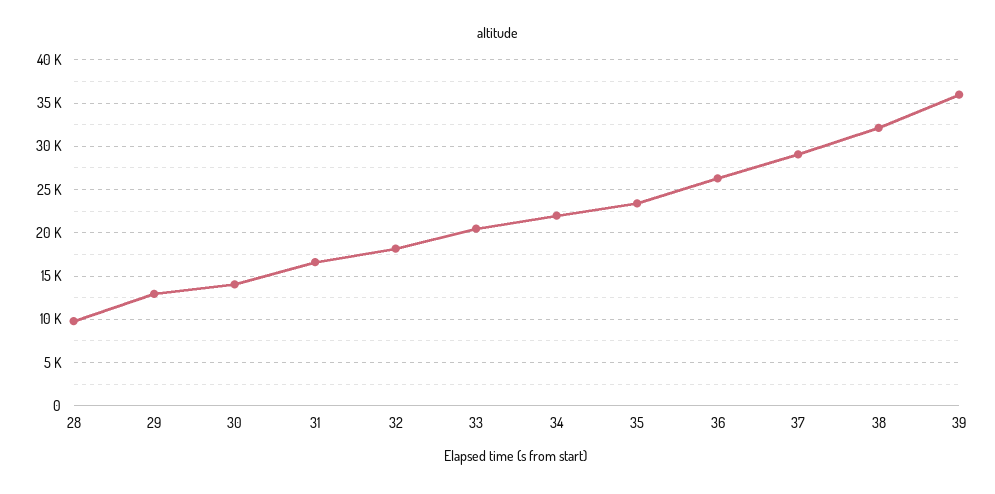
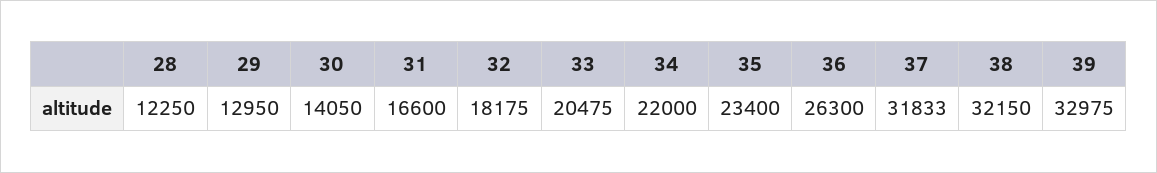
  {
-   "28": 10000,
+   "28": 12250,
    "29": 12950,
    "30": 14050,
    "31": 16600,
    "32": 18175,
    "33": 20475,
    "34": 22000,
    "35": 23400,
    "36": 26300,
-   "37": 29000,
+   "37": 31833,
    "38": 32150,
-   "39": 36000
+   "39": 32975
  }

